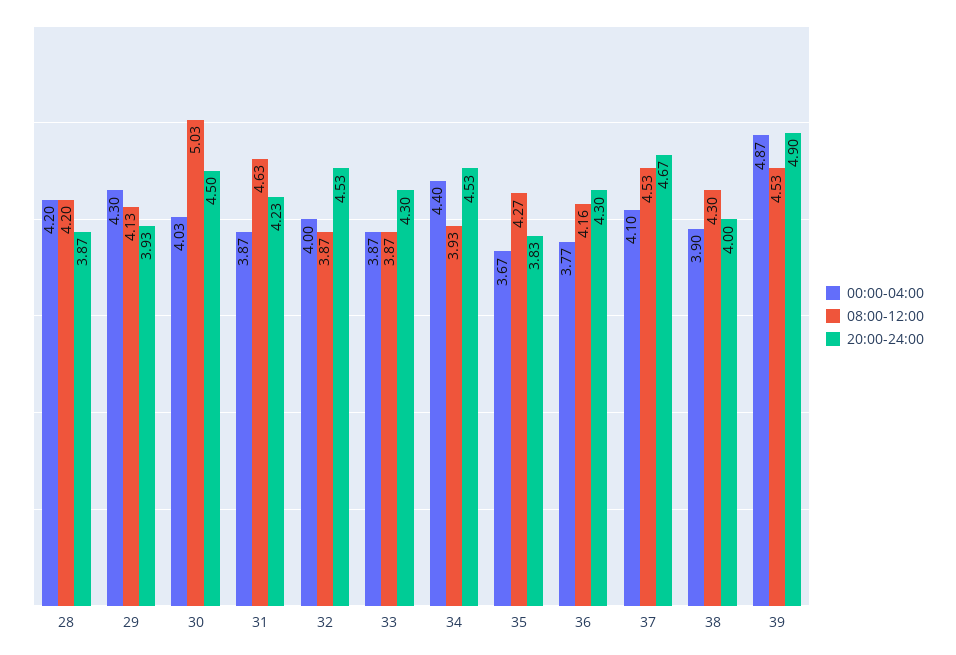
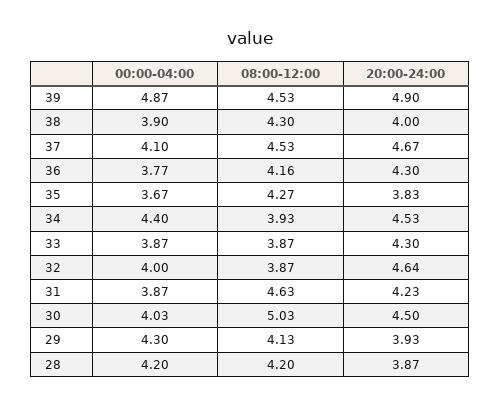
  {
    "00:00-04:00": {
      "28": 4.2,
      "29": 4.3,
      "30": 4.03,
      "31": 3.87,
      "32": 4,
      "33": 3.87,
      "34": 4.4,
      "35": 3.67,
      "36": 3.77,
      "37": 4.1,
      "38": 3.9,
      "39": 4.87
    },
    "08:00-12:00": {
      "28": 4.2,
      "29": 4.13,
      "30": 5.03,
      "31": 4.63,
      "32": 3.87,
      "33": 3.87,
      "34": 3.93,
      "35": 4.27,
      "36": 4.16,
      "37": 4.53,
      "38": 4.3,
      "39": 4.53
    },
    "20:00-24:00": {
      "28": 3.87,
      "29": 3.93,
      "30": 4.5,
      "31": 4.23,
-     "32": 4.53,
+     "32": 4.64,
      "33": 4.3,
      "34": 4.53,
      "35": 3.83,
      "36": 4.3,
      "37": 4.67,
      "38": 4,
      "39": 4.9
    }
  }

